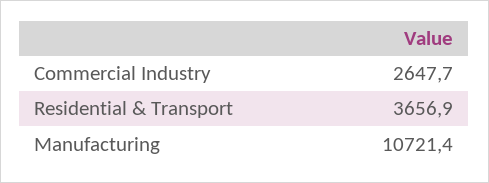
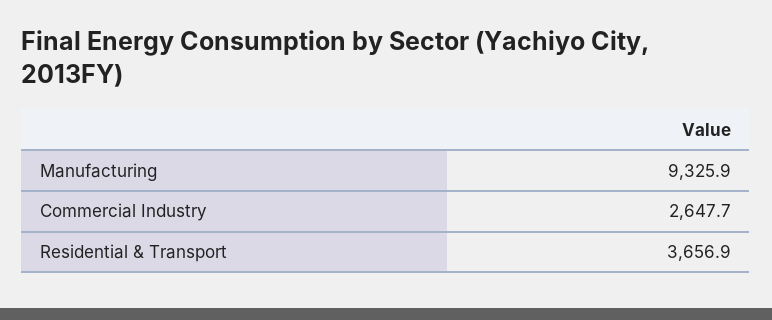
  {
    "Commercial Industry": 2647.7,
    "Residential & Transport": 3656.9,
-   "Manufacturing": 10721.4
+   "Manufacturing": 9325.9
  }

